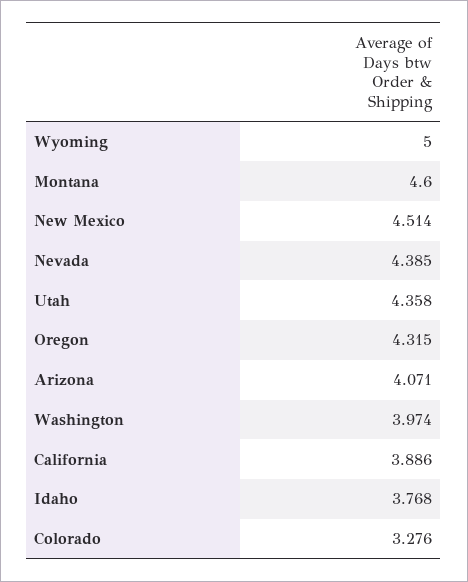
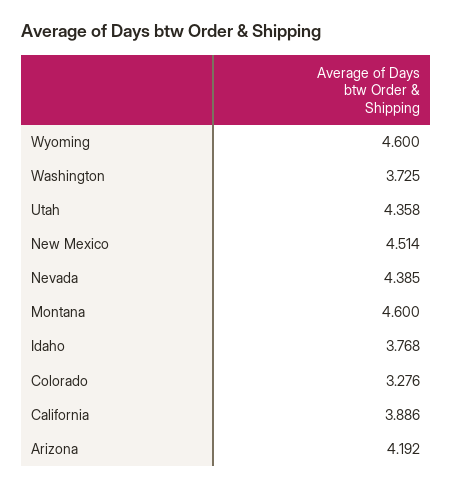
  {
-   "Wyoming": 5,
+   "Wyoming": 4.6,
    "Montana": 4.6,
    "New Mexico": 4.514,
    "Nevada": 4.385,
    "Utah": 4.358,
-   "Oregon": 4.315,
-   "Arizona": 4.071,
+   "Arizona": 4.192,
-   "Washington": 3.974,
+   "Washington": 3.725,
    "California": 3.886,
    "Idaho": 3.768,
    "Colorado": 3.276
  }

